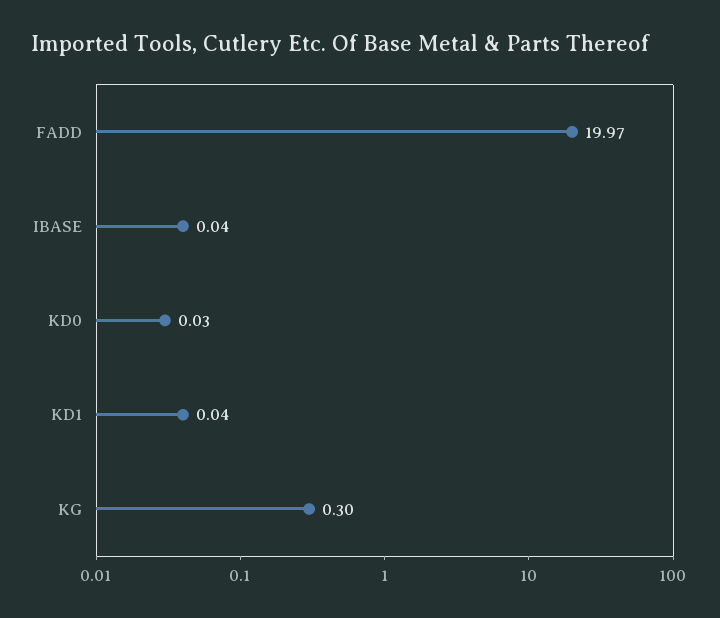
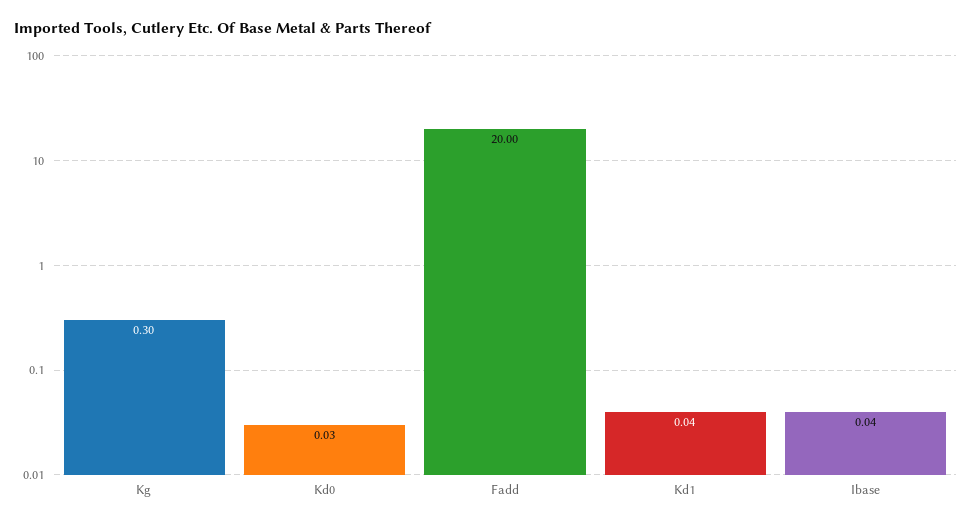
  {
-   "FADD": 19.97,
+   "FADD": 20,
    "IBASE": 0.04,
    "KD0": 0.03,
    "KD1": 0.04,
    "KG": 0.3
  }

